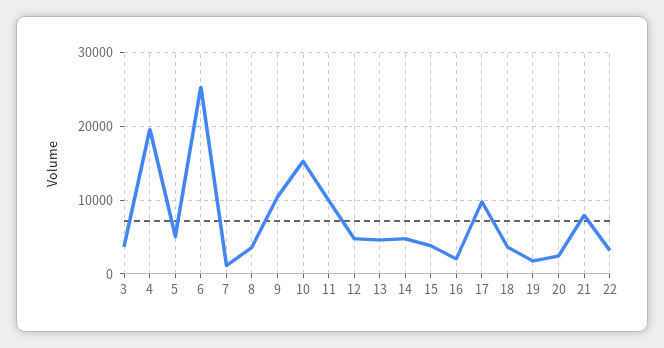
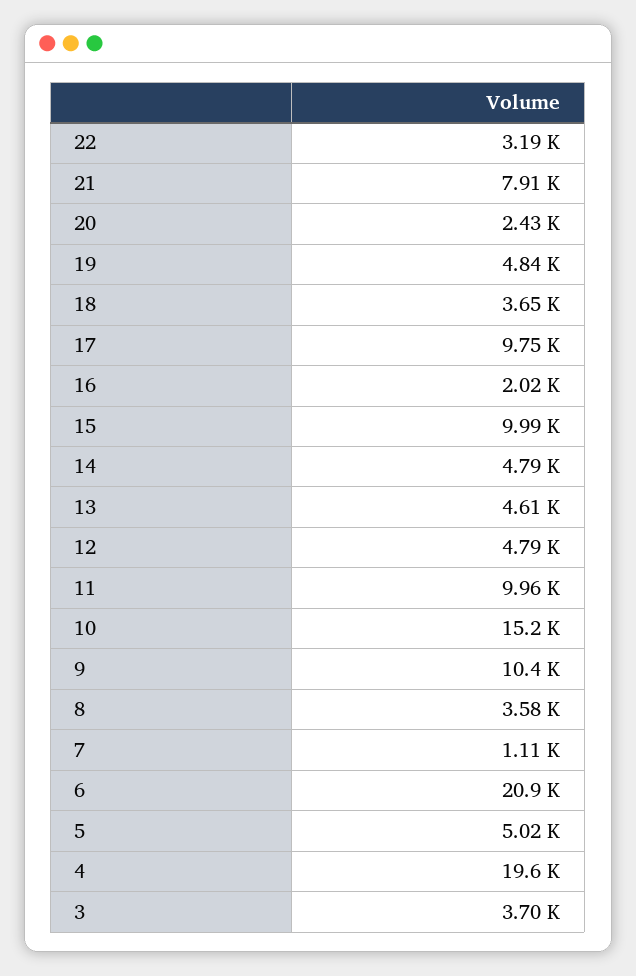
  {
    "3": 3700,
    "4": 19600,
    "5": 5020,
-   "6": 25000,
+   "6": 20900,
    "7": 1110,
    "8": 3580,
    "9": 10400,
    "10": 15200,
    "11": 9960,
    "12": 4790,
    "13": 4610,
    "14": 4790,
-   "15": 4000,
+   "15": 9990,
    "16": 2020,
    "17": 9750,
    "18": 3650,
-   "19": 2000,
+   "19": 4840,
    "20": 2430,
    "21": 7910,
    "22": 3190
  }

